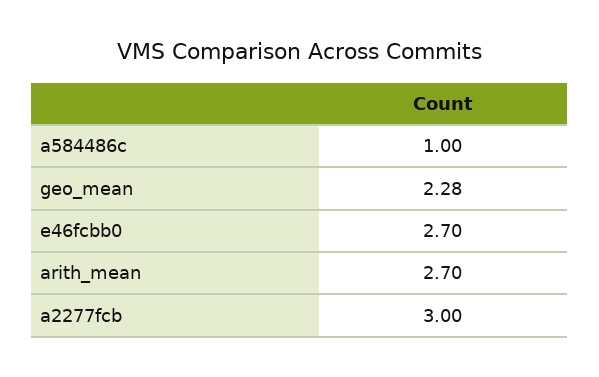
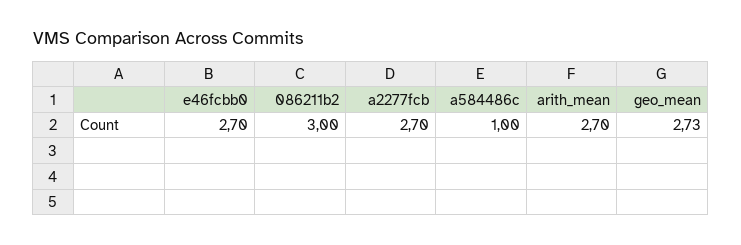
  {
    "a584486c": 1,
-   "geo_mean": 2.28,
+   "geo_mean": 2.73,
    "e46fcbb0": 2.7,
    "arith_mean": 2.7,
-   "a2277fcb": 3
+   "a2277fcb": 2.7,
+   "086211b2": 3
  }

